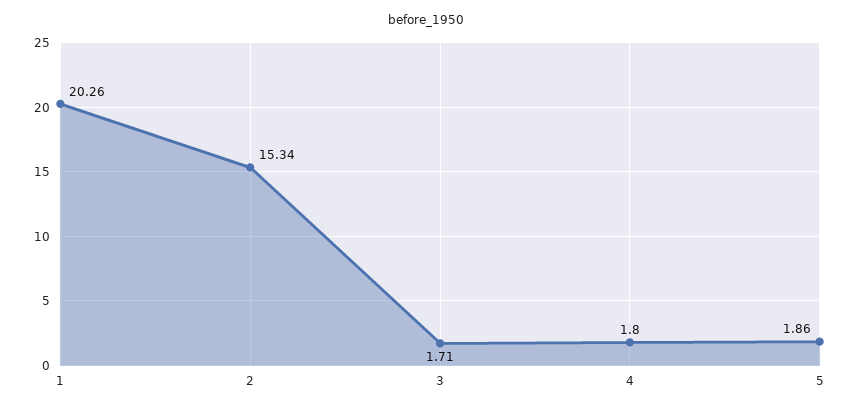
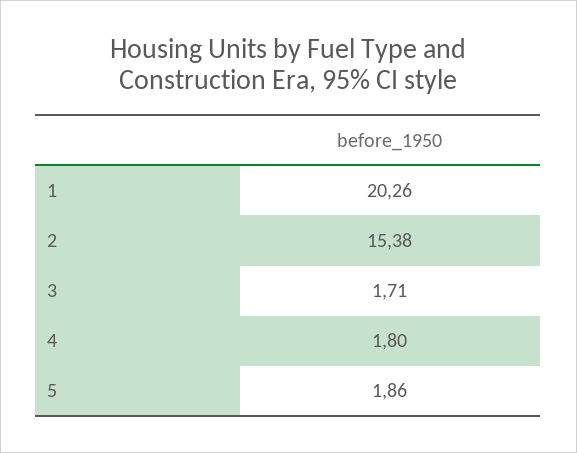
  {
    "1": 20.26,
-   "2": 15.34,
+   "2": 15.38,
    "3": 1.71,
    "4": 1.8,
    "5": 1.86
  }

